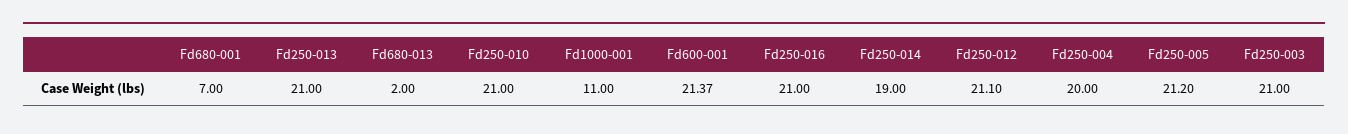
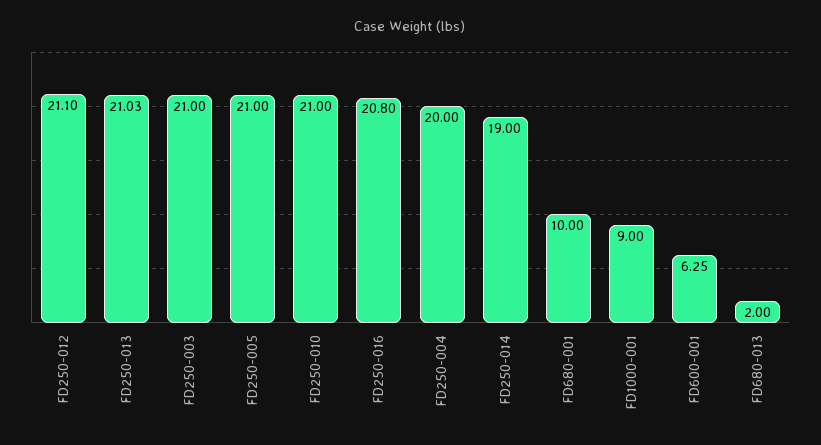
  {
-   "Fd680-001": 7,
+   "Fd680-001": 10,
-   "Fd250-013": 21,
+   "Fd250-013": 21.03,
    "Fd680-013": 2,
    "Fd250-010": 21,
-   "Fd1000-001": 11,
+   "Fd1000-001": 9,
-   "Fd600-001": 21.37,
+   "Fd600-001": 6.25,
-   "Fd250-016": 21,
+   "Fd250-016": 20.8,
    "Fd250-014": 19,
    "Fd250-012": 21.1,
    "Fd250-004": 20,
-   "Fd250-005": 21.2,
+   "Fd250-005": 21,
    "Fd250-003": 21
  }

